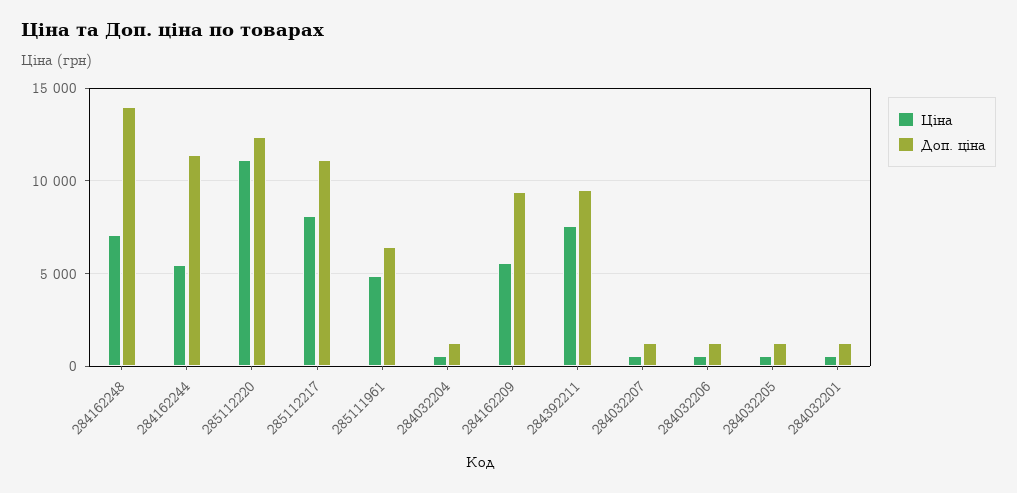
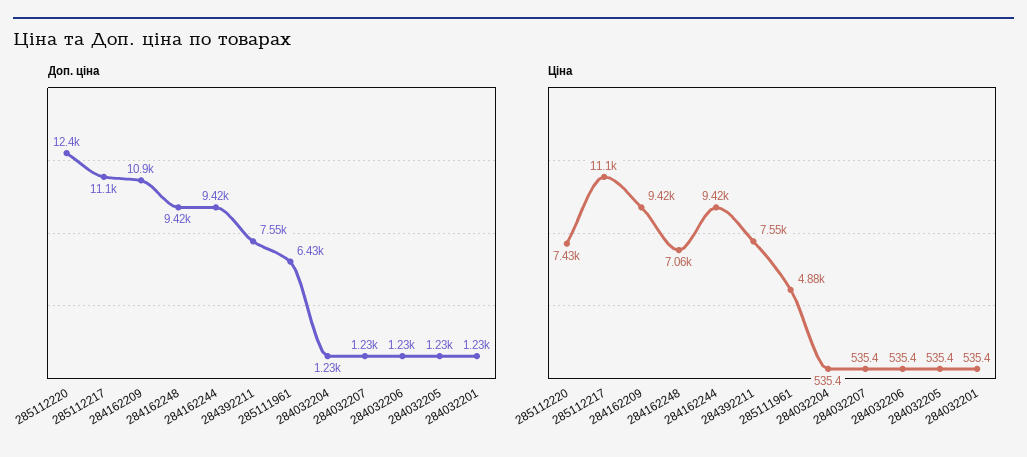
  {
    "Ціна": {
      "284162248": 7060,
-     "284162244": 5500,
+     "284162244": 9420,
-     "285112220": 11000,
+     "285112220": 7430,
-     "285112217": 8000,
+     "285112217": 11100,
      "285111961": 4880,
      "284032204": 535.4,
-     "284162209": 5500,
+     "284162209": 9420,
      "284392211": 7550,
      "284032207": 535.4,
      "284032206": 535.4,
      "284032205": 535.4,
      "284032201": 535.4
    },
    "Доп. ціна": {
-     "284162248": 14000,
+     "284162248": 9420,
-     "284162244": 11500,
+     "284162244": 9420,
      "285112220": 12400,
      "285112217": 11100,
      "285111961": 6430,
      "284032204": 1230,
-     "284162209": 9500,
+     "284162209": 10900,
-     "284392211": 9500,
+     "284392211": 7550,
      "284032207": 1230,
      "284032206": 1230,
      "284032205": 1230,
      "284032201": 1230
    }
  }

